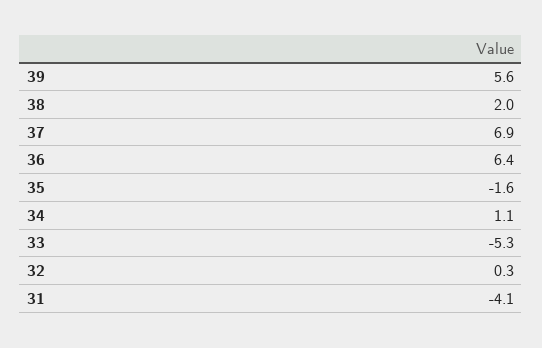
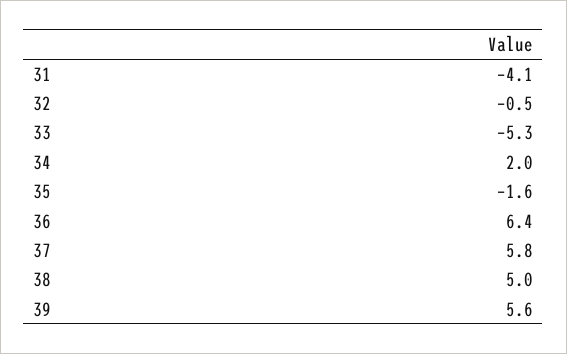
  {
    "39": 5.6,
-   "38": 2,
+   "38": 5,
-   "37": 6.9,
+   "37": 5.8,
    "36": 6.4,
    "35": -1.6,
-   "34": 1.1,
+   "34": 2,
    "33": -5.3,
-   "32": 0.3,
+   "32": -0.5,
    "31": -4.1
  }

